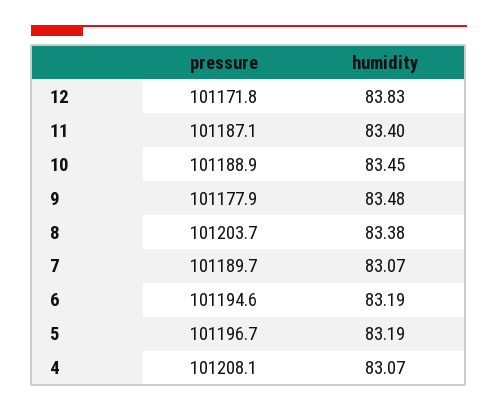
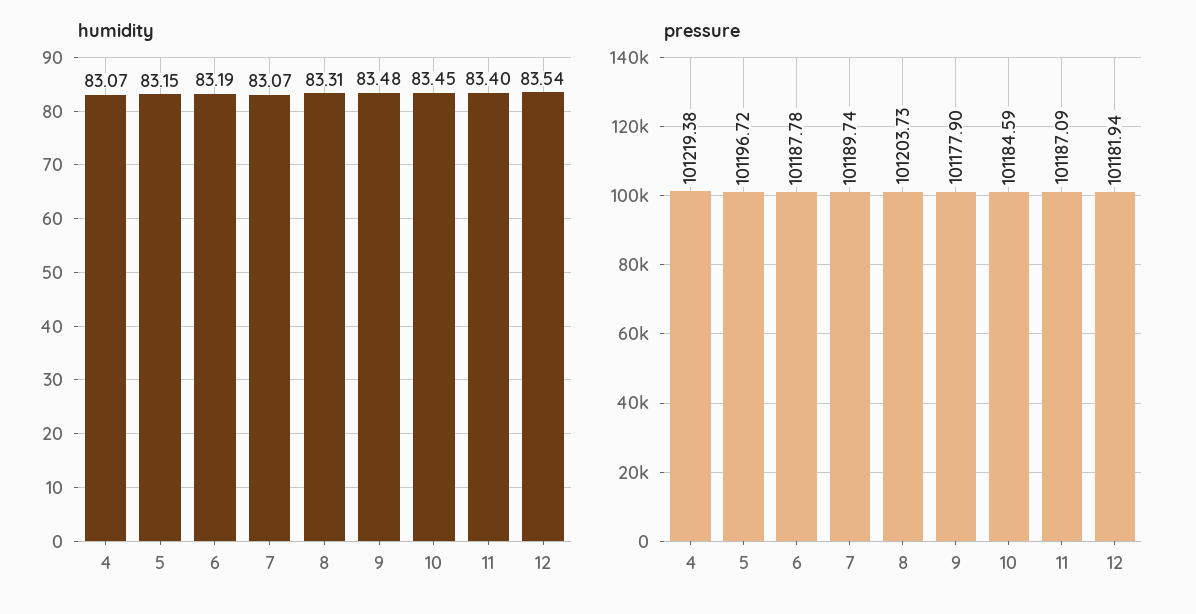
  {
    "pressure": {
-     "12": 101171.8,
+     "12": 101181.94,
      "11": 101187.09,
-     "10": 101188.9,
+     "10": 101184.59,
      "9": 101177.9,
      "8": 101203.73,
      "7": 101189.74,
-     "6": 101194.6,
+     "6": 101187.78,
      "5": 101196.72,
-     "4": 101208.1
+     "4": 101219.38
    },
    "humidity": {
-     "12": 83.83,
+     "12": 83.54,
      "11": 83.4,
      "10": 83.45,
      "9": 83.48,
-     "8": 83.38,
+     "8": 83.31,
      "7": 83.07,
      "6": 83.19,
-     "5": 83.19,
+     "5": 83.15,
      "4": 83.07
    }
  }

